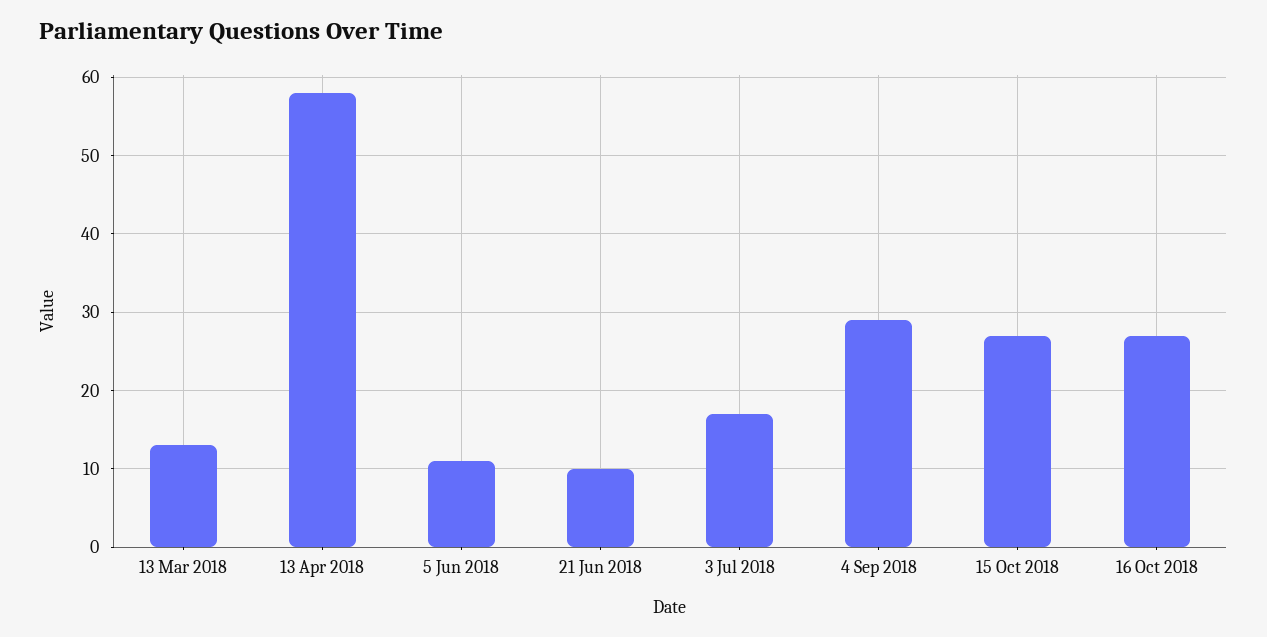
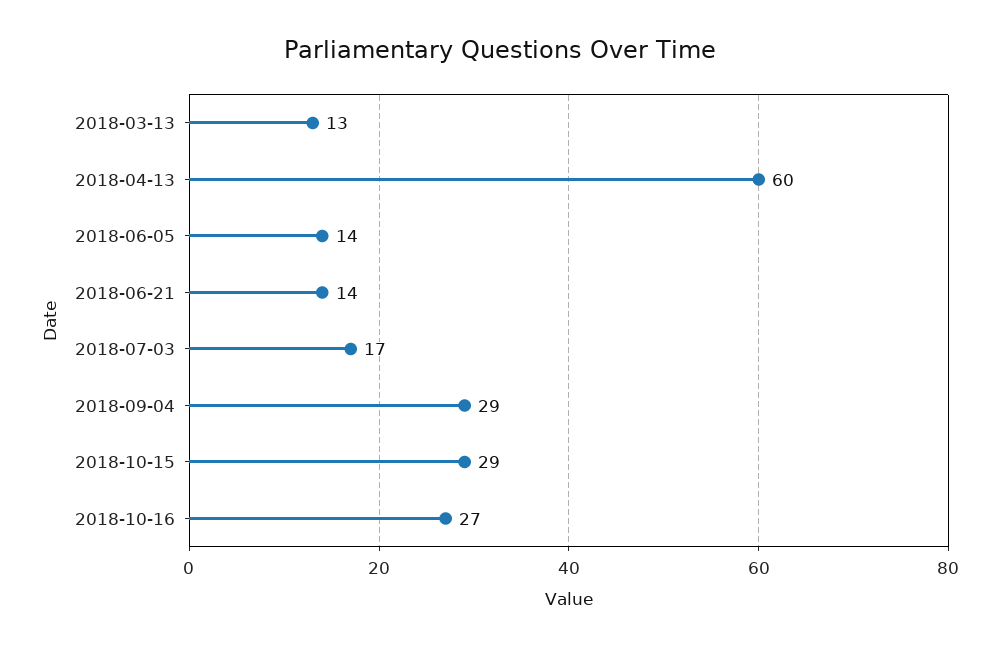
  {
    "13 Mar 2018": 13,
-   "13 Apr 2018": 58,
+   "13 Apr 2018": 60,
-   "5 Jun 2018": 11,
+   "5 Jun 2018": 14,
-   "21 Jun 2018": 10,
+   "21 Jun 2018": 14,
    "3 Jul 2018": 17,
    "4 Sep 2018": 29,
-   "15 Oct 2018": 27,
+   "15 Oct 2018": 29,
    "16 Oct 2018": 27
  }

